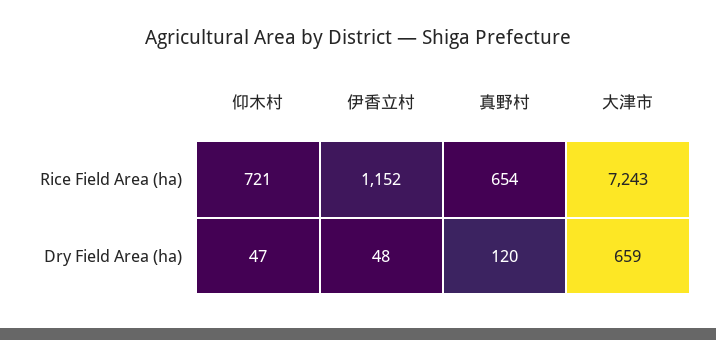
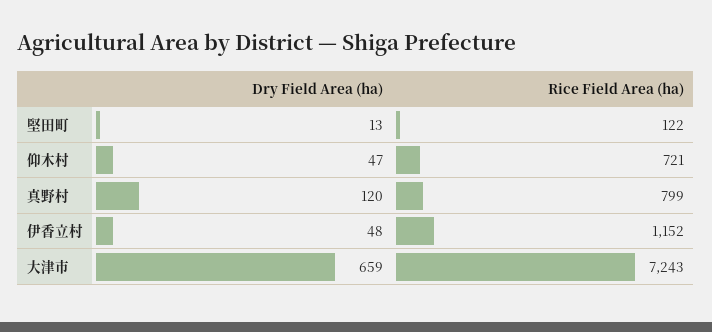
  {
    "仰木村": {
      "Rice Field Area (ha)": 721,
      "Dry Field Area (ha)": 47
    },
    "伊香立村": {
      "Rice Field Area (ha)": 1152,
      "Dry Field Area (ha)": 48
    },
    "真野村": {
-     "Rice Field Area (ha)": 654,
+     "Rice Field Area (ha)": 799,
      "Dry Field Area (ha)": 120
    },
    "大津市": {
      "Rice Field Area (ha)": 7243,
      "Dry Field Area (ha)": 659
-   }
+   },
+   "堅田町": {
+     "Dry Field Area (ha)": 13,
+     "Rice Field Area (ha)": 122
+   }
  }

